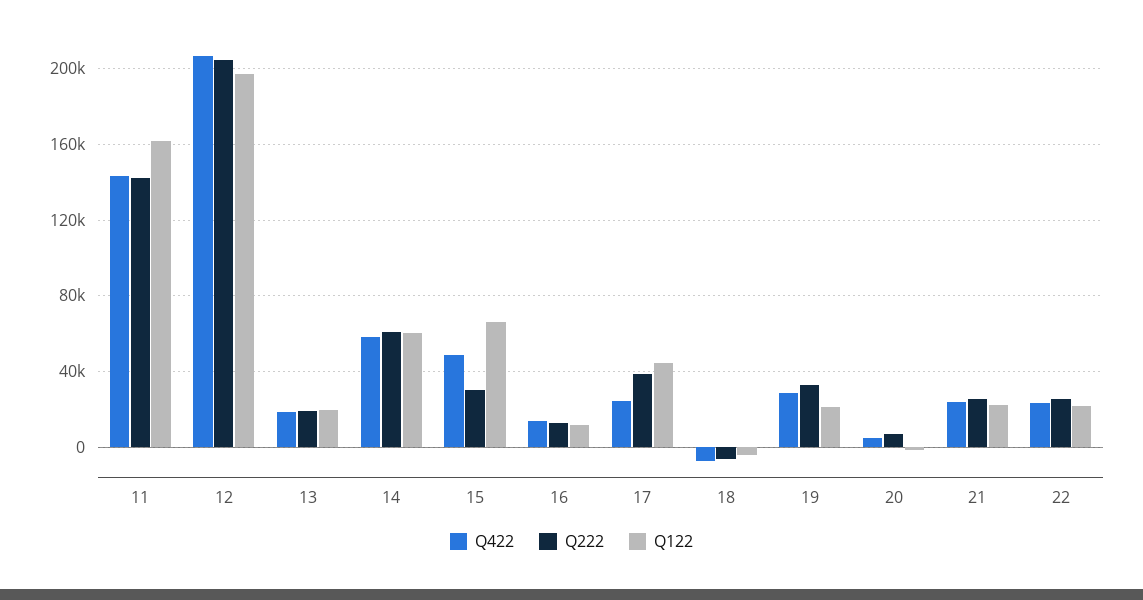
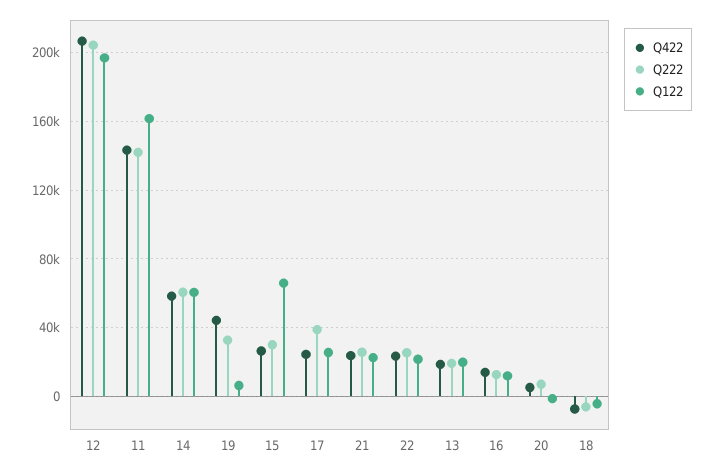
  {
    "Q422": {
      "11": 145000,
      "12": 205000,
      "13": 20000,
      "14": 60000,
-     "15": 50000,
+     "15": 25000,
      "16": 15000,
      "17": 25000,
      "18": -5000,
-     "19": 30000,
+     "19": 45000,
      "20": 5000,
      "21": 25000,
      "22": 25000
    },
    "Q222": {
      "11": 140000,
      "12": 205000,
      "13": 20000,
      "14": 60000,
      "15": 30000,
      "16": 15000,
      "17": 40000,
      "18": -5000,
      "19": 35000,
      "20": 5000,
      "21": 25000,
      "22": 25000
    },
    "Q122": {
      "11": 160000,
      "12": 195000,
      "13": 20000,
      "14": 60000,
      "15": 65000,
      "16": 10000,
-     "17": 45000,
+     "17": 25000,
      "18": -5000,
-     "19": 20000,
+     "19": 5000,
      "20": 0,
      "21": 25000,
      "22": 20000
    }
  }

